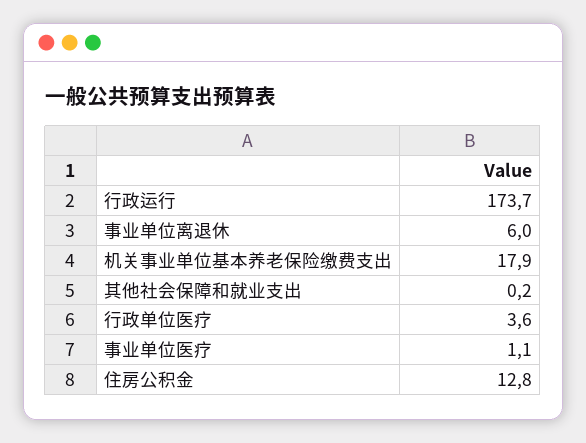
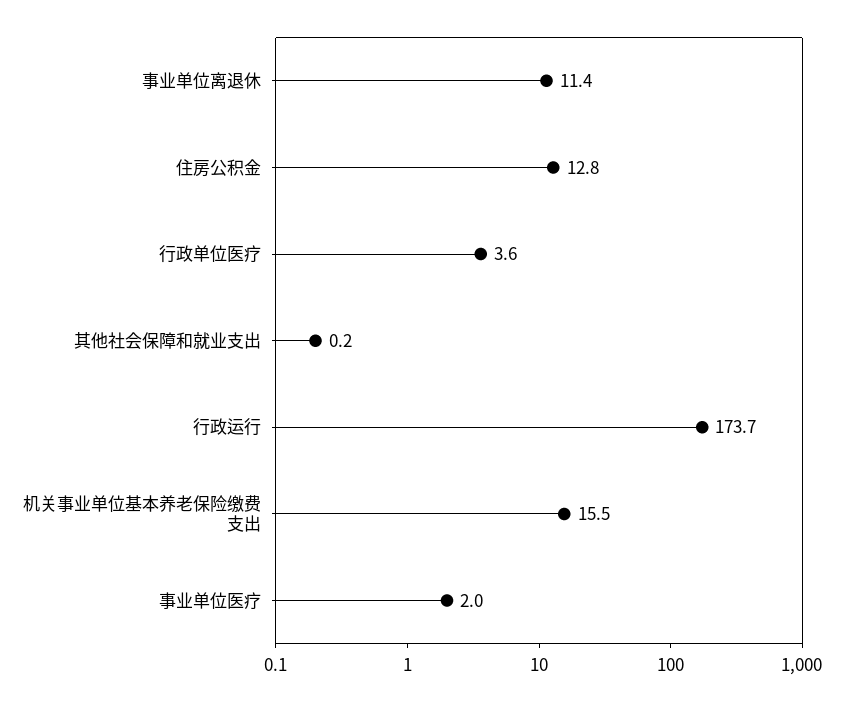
  {
    "行政运行": 173.7,
-   "事业单位离退休": 6,
+   "事业单位离退休": 11.4,
-   "机关事业单位基本养老保险缴费支出": 17.9,
+   "机关事业单位基本养老保险缴费支出": 15.5,
    "其他社会保障和就业支出": 0.2,
    "行政单位医疗": 3.6,
-   "事业单位医疗": 1.1,
+   "事业单位医疗": 2,
    "住房公积金": 12.8
  }

